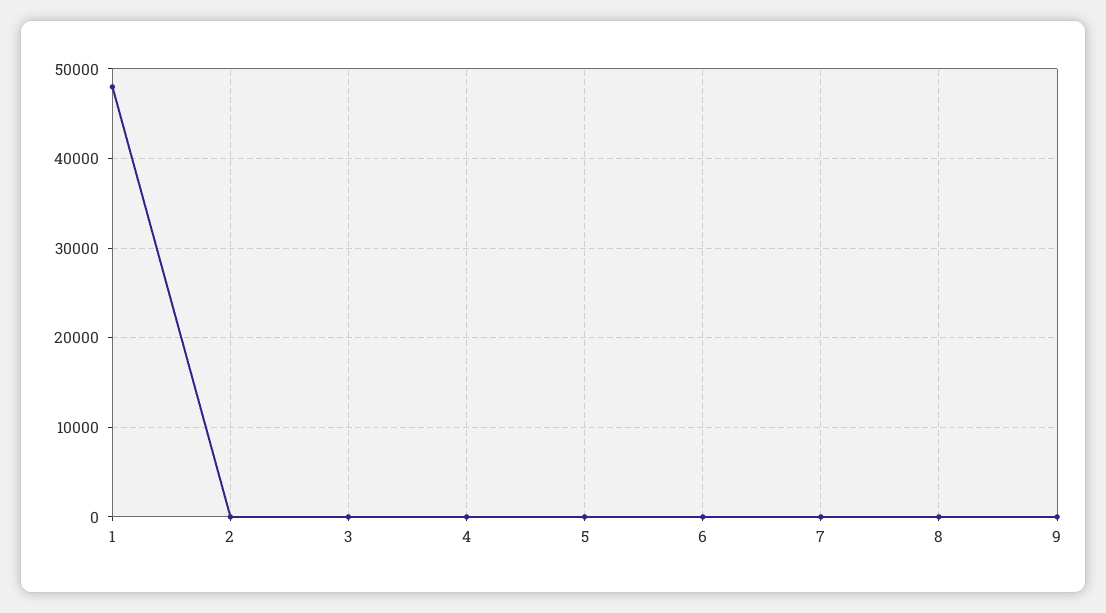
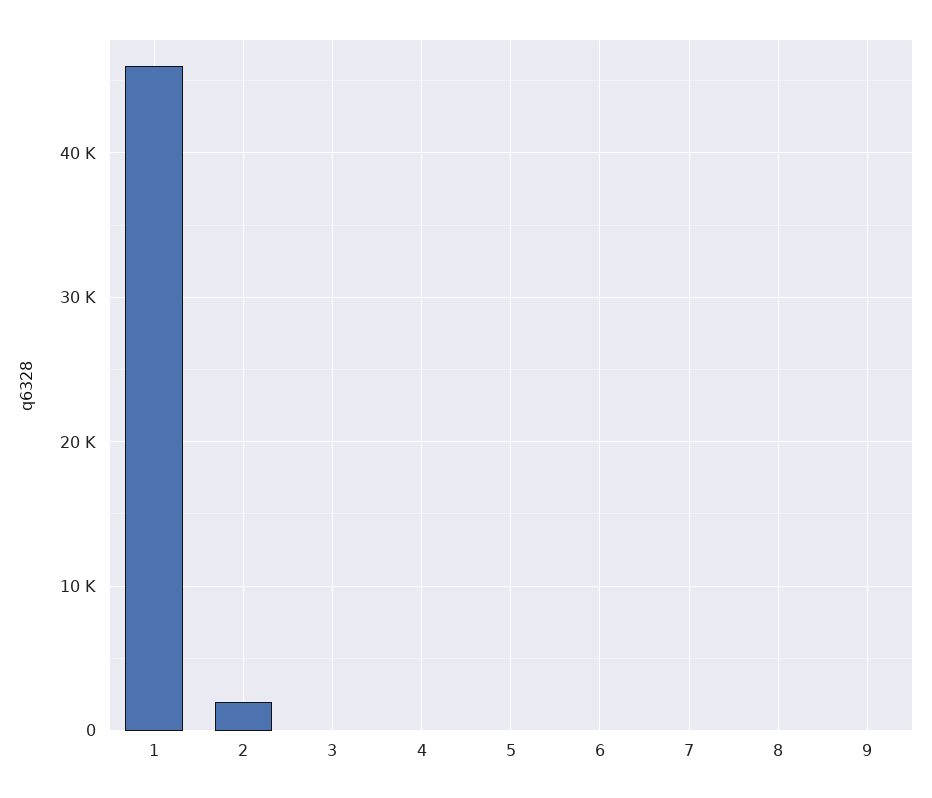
  {
-   "1": 48000,
+   "1": 46000,
-   "2": 0,
+   "2": 2000,
    "3": 0,
    "4": 0,
    "5": 0,
    "6": 0,
    "7": 0,
    "8": 0,
    "9": 0
  }

